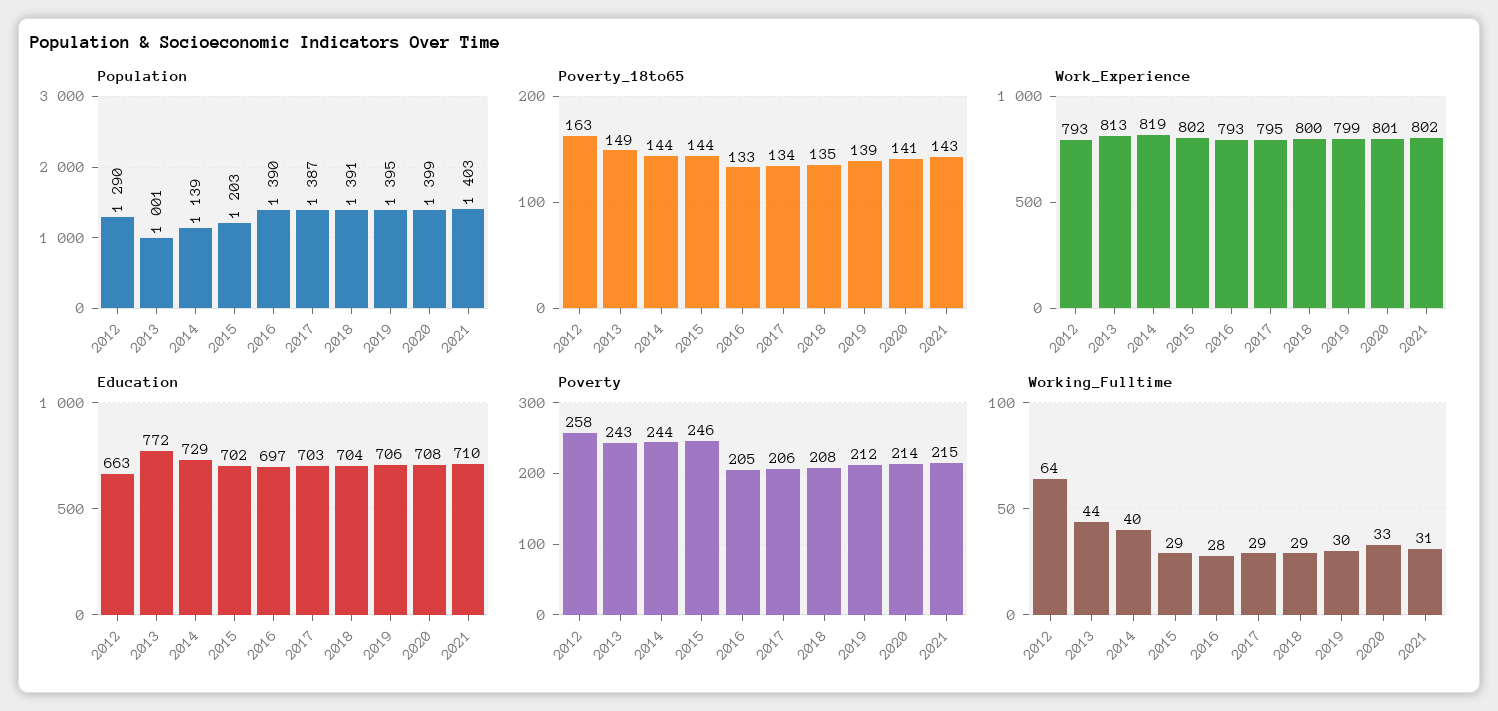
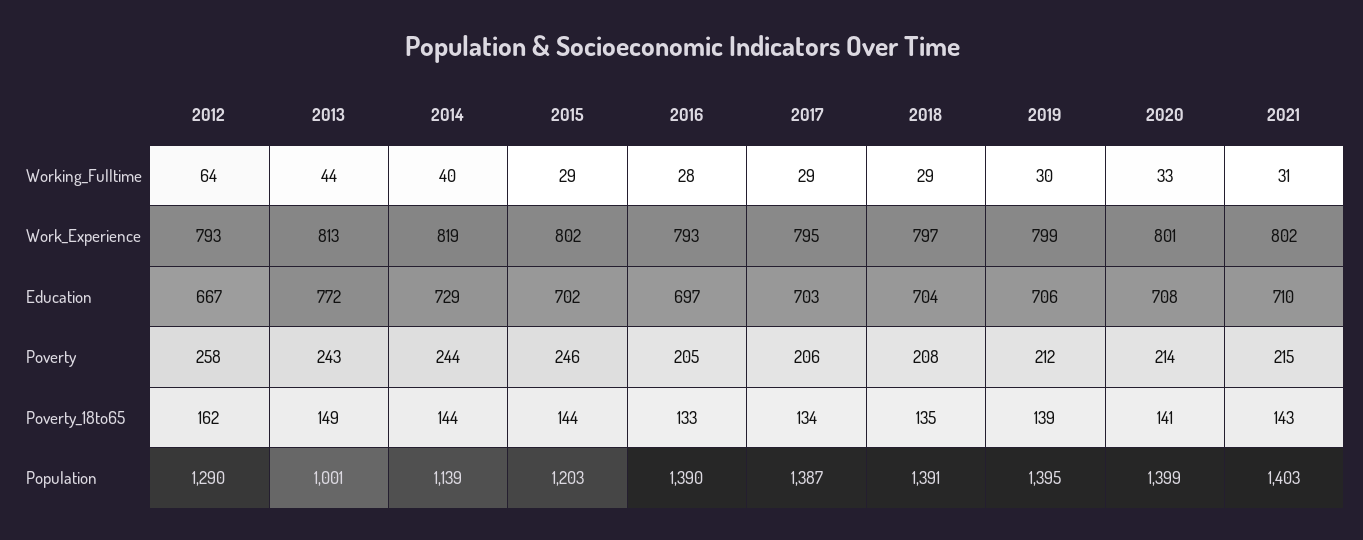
  {
    "Population": {
      "2012": 1290,
      "2013": 1001,
      "2014": 1139,
      "2015": 1203,
      "2016": 1390,
      "2017": 1387,
      "2018": 1391,
      "2019": 1395,
      "2020": 1399,
      "2021": 1403
    },
    "Poverty_18to65": {
-     "2012": 163,
+     "2012": 162,
      "2013": 149,
      "2014": 144,
      "2015": 144,
      "2016": 133,
      "2017": 134,
      "2018": 135,
      "2019": 139,
      "2020": 141,
      "2021": 143
    },
    "Work_Experience": {
      "2012": 793,
      "2013": 813,
      "2014": 819,
      "2015": 802,
      "2016": 793,
      "2017": 795,
-     "2018": 800,
+     "2018": 797,
      "2019": 799,
      "2020": 801,
      "2021": 802
    },
    "Education": {
-     "2012": 663,
+     "2012": 667,
      "2013": 772,
      "2014": 729,
      "2015": 702,
      "2016": 697,
      "2017": 703,
      "2018": 704,
      "2019": 706,
      "2020": 708,
      "2021": 710
    },
    "Poverty": {
      "2012": 258,
      "2013": 243,
      "2014": 244,
      "2015": 246,
      "2016": 205,
      "2017": 206,
      "2018": 208,
      "2019": 212,
      "2020": 214,
      "2021": 215
    },
    "Working_Fulltime": {
      "2012": 64,
      "2013": 44,
      "2014": 40,
      "2015": 29,
      "2016": 28,
      "2017": 29,
      "2018": 29,
      "2019": 30,
      "2020": 33,
      "2021": 31
    }
  }

